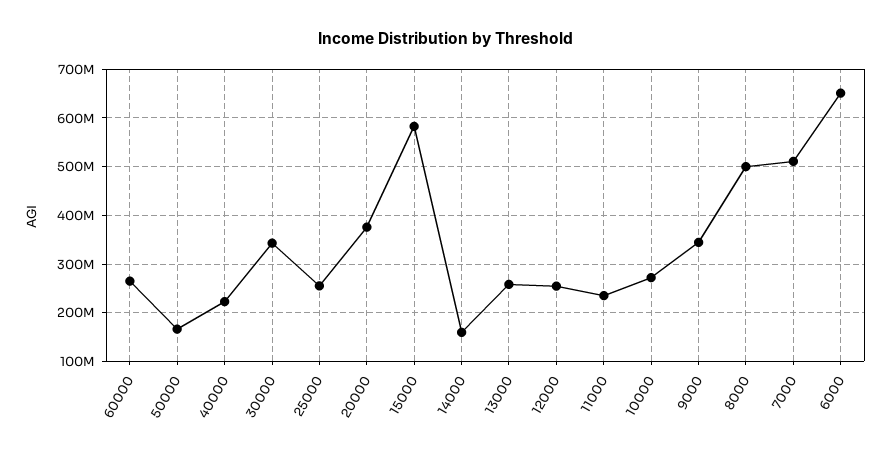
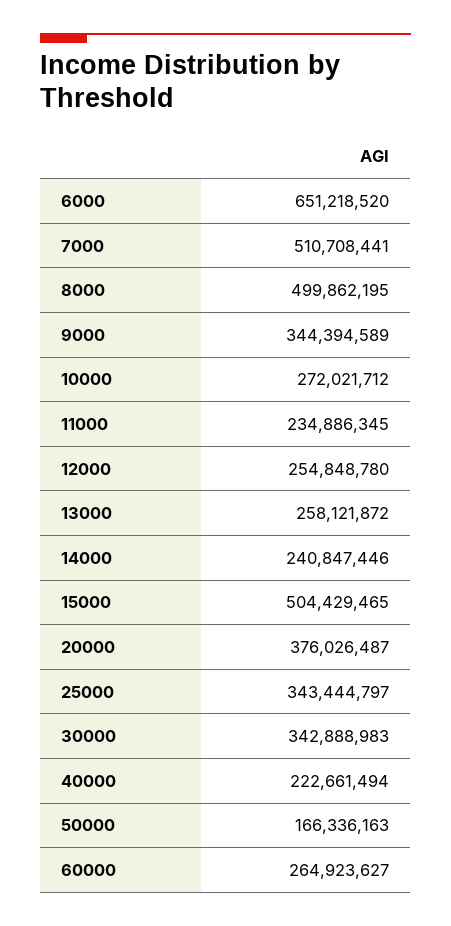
  {
    "60000": 264923627,
    "50000": 166336163,
    "40000": 222661494,
    "30000": 342888983,
-   "25000": 260000000,
+   "25000": 343444797,
    "20000": 376026487,
-   "15000": 580000000,
+   "15000": 504429465,
-   "14000": 160000000,
+   "14000": 240847446,
    "13000": 258121872,
    "12000": 254848780,
    "11000": 234886345,
    "10000": 272021712,
    "9000": 344394589,
    "8000": 499862195,
    "7000": 510708441,
    "6000": 651218520
  }

